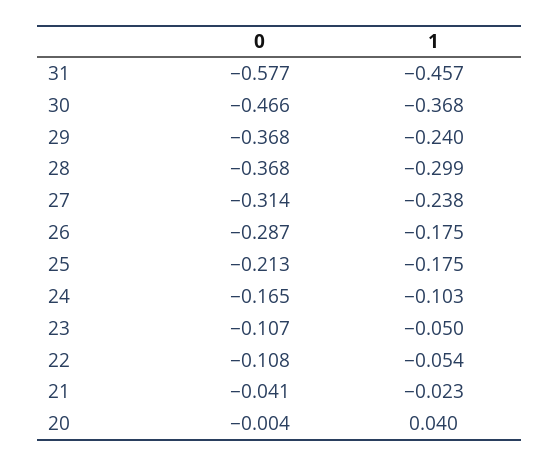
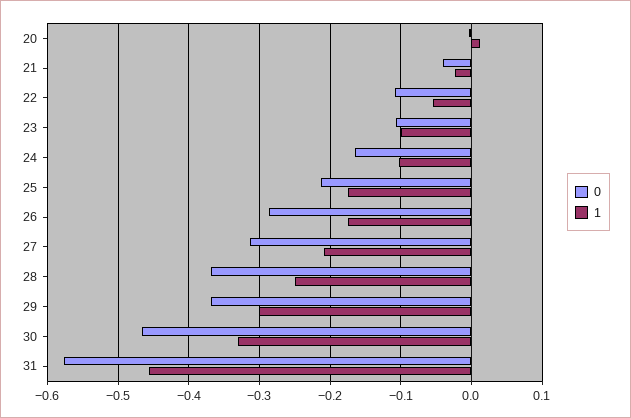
  {
    "0": {
      "31": -0.577,
      "30": -0.466,
      "29": -0.368,
      "28": -0.368,
      "27": -0.314,
      "26": -0.287,
      "25": -0.213,
      "24": -0.165,
      "23": -0.107,
      "22": -0.108,
      "21": -0.041,
      "20": -0.004
    },
    "1": {
      "31": -0.457,
-     "30": -0.368,
+     "30": -0.33,
-     "29": -0.24,
+     "29": -0.3,
-     "28": -0.299,
+     "28": -0.25,
-     "27": -0.238,
+     "27": -0.21,
      "26": -0.175,
      "25": -0.175,
      "24": -0.103,
-     "23": -0.05,
+     "23": -0.1,
      "22": -0.054,
      "21": -0.023,
-     "20": 0.04
+     "20": 0.01
    }
  }

